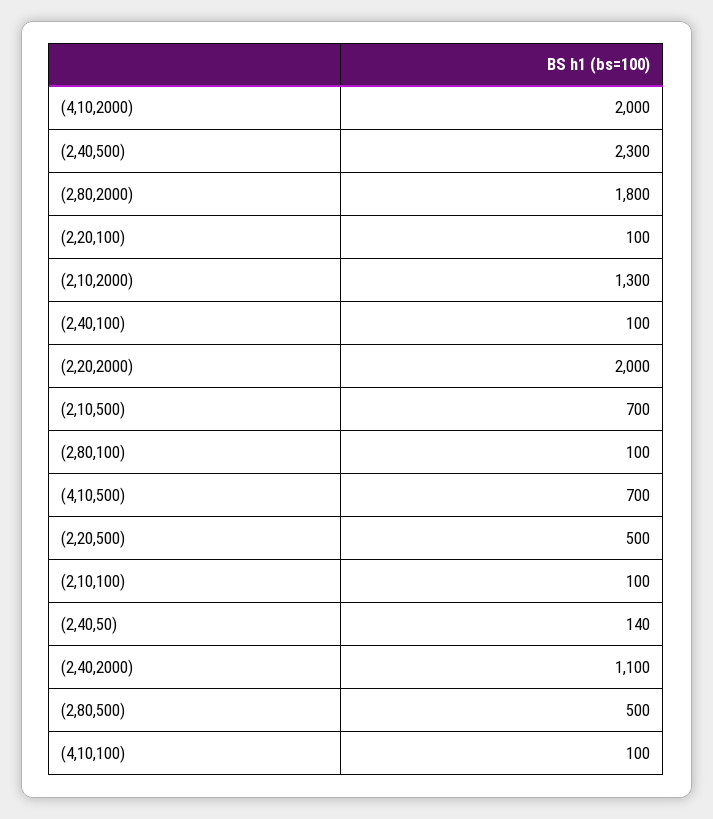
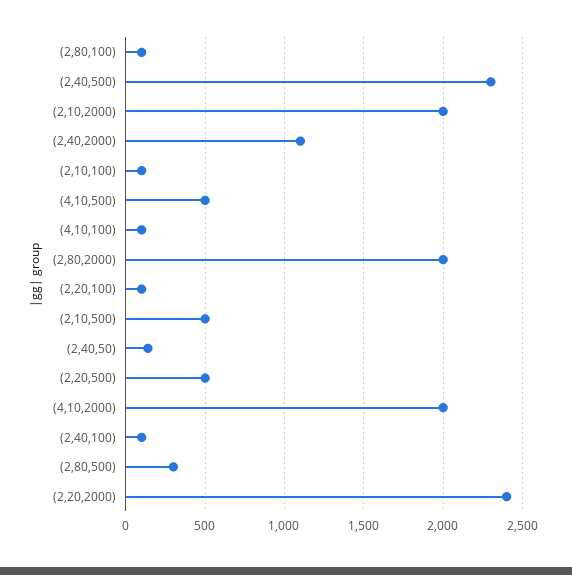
  {
    "(4,10,2000)": 2000,
    "(2,40,500)": 2300,
-   "(2,80,2000)": 1800,
+   "(2,80,2000)": 2000,
    "(2,20,100)": 100,
-   "(2,10,2000)": 1300,
+   "(2,10,2000)": 2000,
    "(2,40,100)": 100,
-   "(2,20,2000)": 2000,
+   "(2,20,2000)": 2400,
-   "(2,10,500)": 700,
+   "(2,10,500)": 500,
    "(2,80,100)": 100,
-   "(4,10,500)": 700,
+   "(4,10,500)": 500,
    "(2,20,500)": 500,
    "(2,10,100)": 100,
    "(2,40,50)": 140,
    "(2,40,2000)": 1100,
-   "(2,80,500)": 500,
+   "(2,80,500)": 300,
    "(4,10,100)": 100
  }

